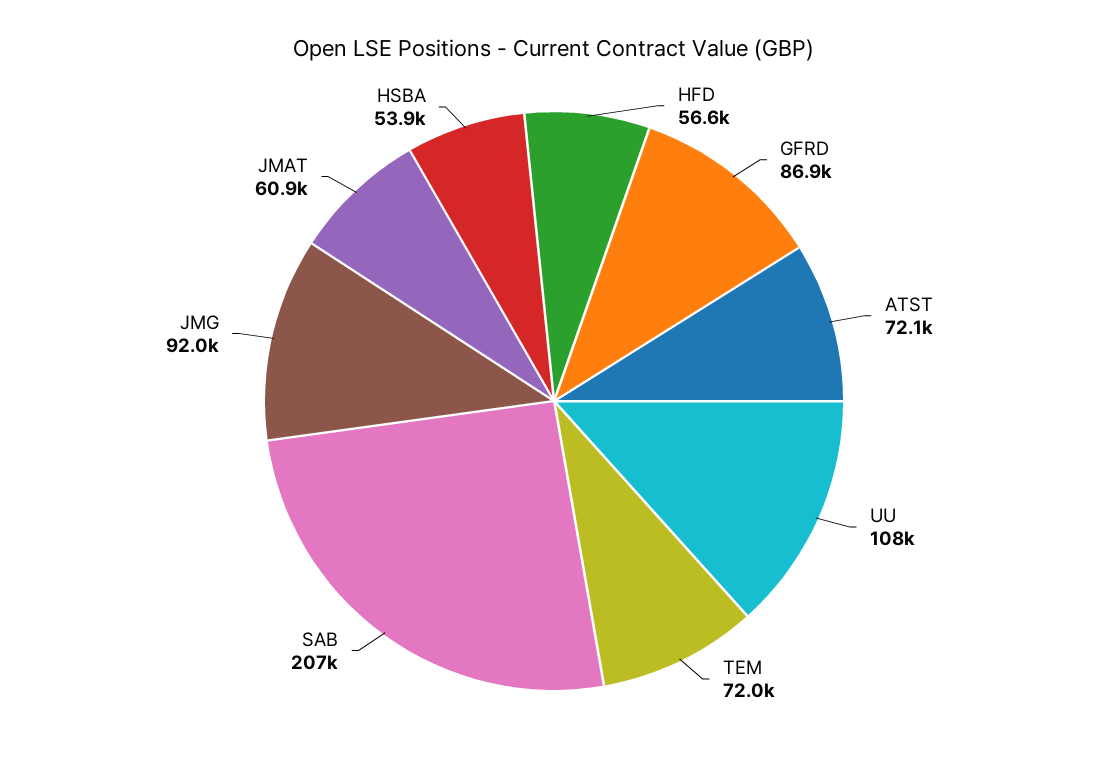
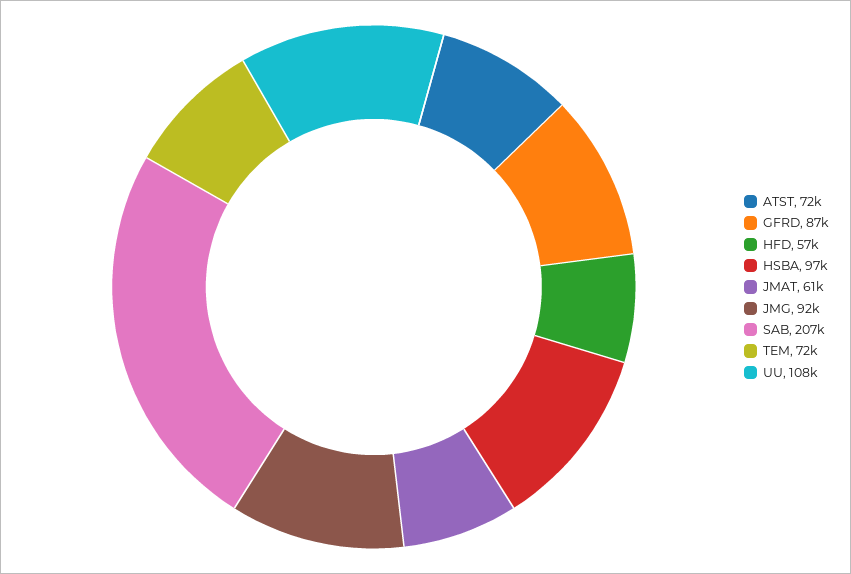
  {
    "HFD": 56600,
    "GFRD": 86900,
    "ATST": 72100,
    "UU": 108000,
    "TEM": 72000,
    "SAB": 207000,
    "JMG": 92000,
    "JMAT": 60900,
-   "HSBA": 53900
+   "HSBA": 97000
  }

